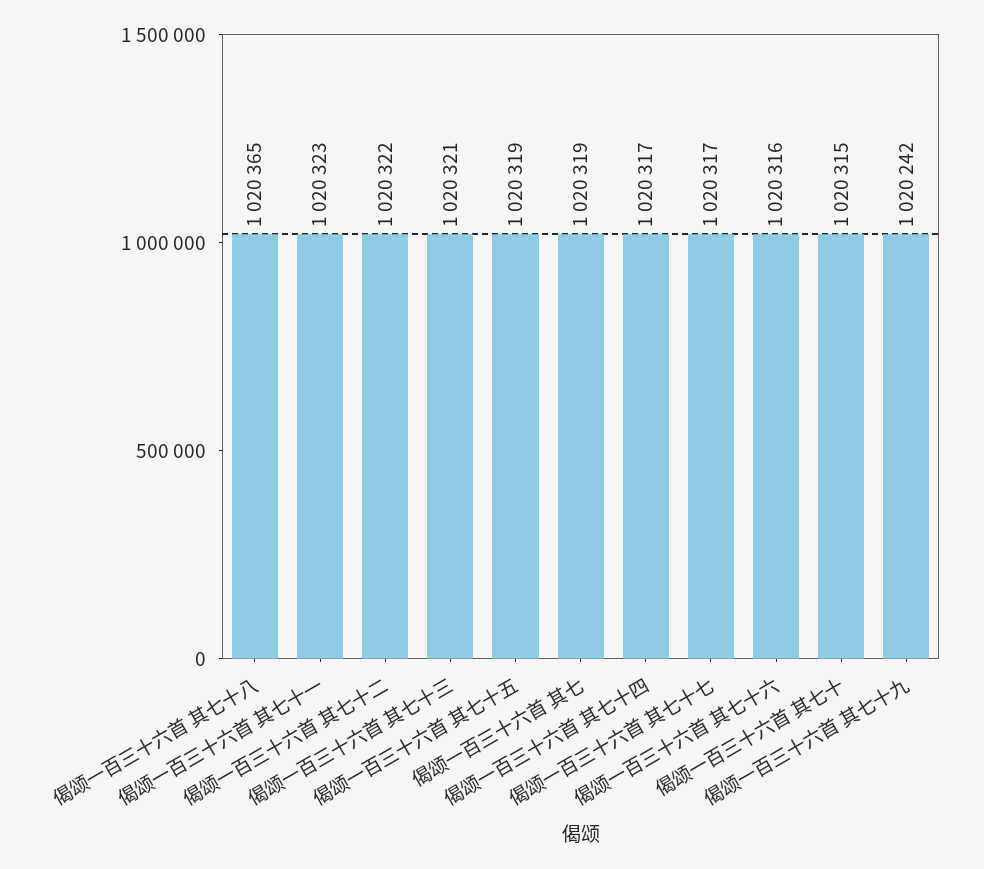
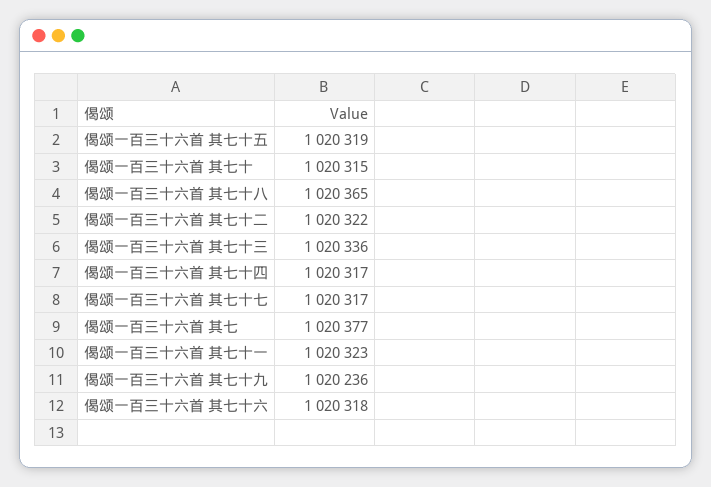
  {
    "偈颂一百三十六首 其七十八": 1020365,
    "偈颂一百三十六首 其七十一": 1020323,
    "偈颂一百三十六首 其七十二": 1020322,
-   "偈颂一百三十六首 其七十三": 1020321,
+   "偈颂一百三十六首 其七十三": 1020336,
    "偈颂一百三十六首 其七十五": 1020319,
-   "偈颂一百三十六首 其七": 1020319,
+   "偈颂一百三十六首 其七": 1020377,
    "偈颂一百三十六首 其七十四": 1020317,
    "偈颂一百三十六首 其七十七": 1020317,
-   "偈颂一百三十六首 其七十六": 1020316,
+   "偈颂一百三十六首 其七十六": 1020318,
    "偈颂一百三十六首 其七十": 1020315,
-   "偈颂一百三十六首 其七十九": 1020242
+   "偈颂一百三十六首 其七十九": 1020236
  }

